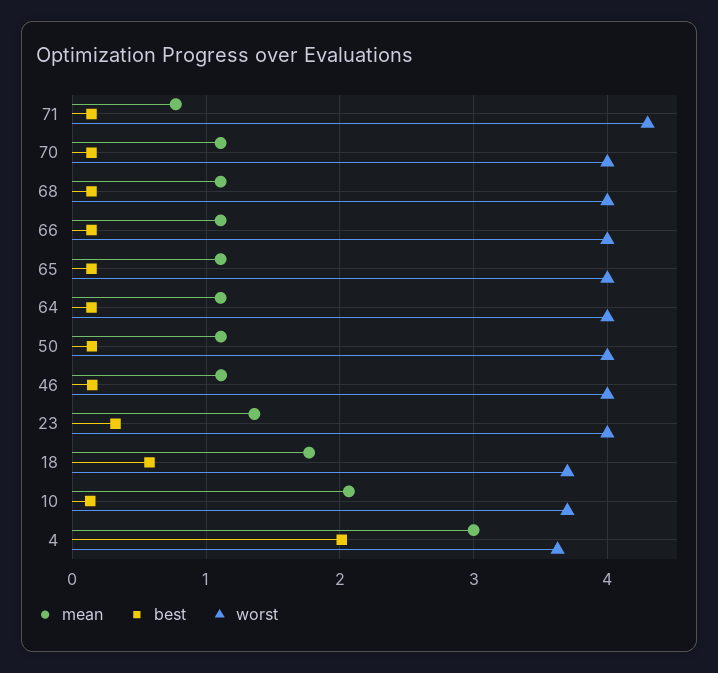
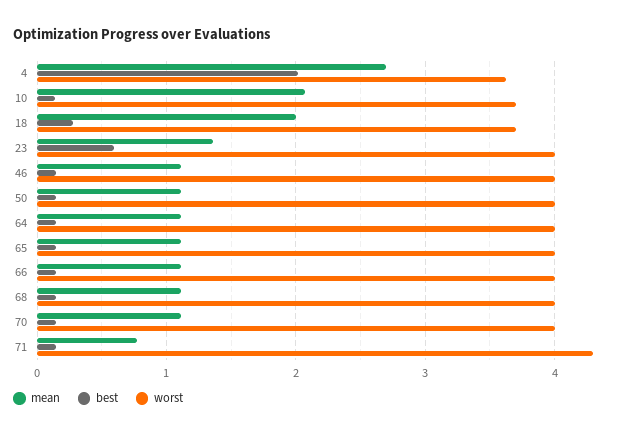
  {
    "mean": {
      "71": 0.8,
      "70": 1.1,
      "68": 1.1,
      "66": 1.1,
      "65": 1.1,
      "64": 1.1,
      "50": 1.1,
      "46": 1.1,
      "23": 1.4,
-     "18": 1.8,
+     "18": 2,
      "10": 2.1,
-     "4": 3
+     "4": 2.7
    },
    "best": {
      "71": 0.1,
      "70": 0.1,
      "68": 0.1,
      "66": 0.1,
      "65": 0.1,
      "64": 0.1,
      "50": 0.1,
      "46": 0.1,
-     "23": 0.3,
+     "23": 0.6,
-     "18": 0.6,
+     "18": 0.3,
      "10": 0.1,
      "4": 2
    },
    "worst": {
      "71": 4.3,
      "70": 4,
      "68": 4,
      "66": 4,
      "65": 4,
      "64": 4,
      "50": 4,
      "46": 4,
      "23": 4,
      "18": 3.7,
      "10": 3.7,
      "4": 3.6
    }
  }

